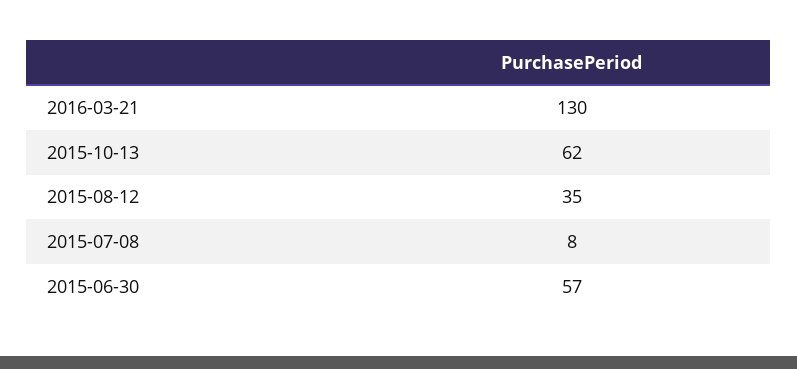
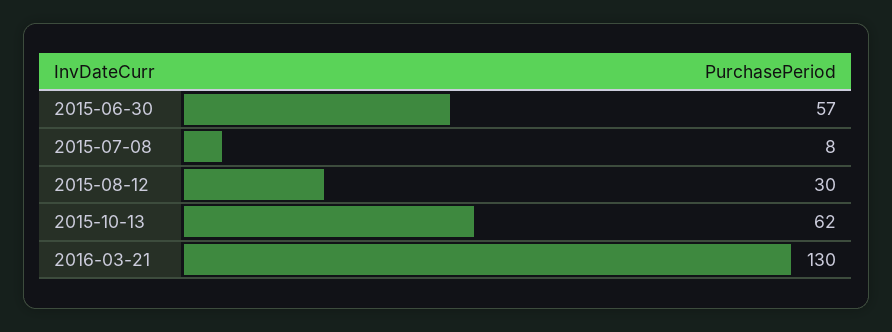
  {
    "2016-03-21": 130,
    "2015-10-13": 62,
-   "2015-08-12": 35,
+   "2015-08-12": 30,
    "2015-07-08": 8,
    "2015-06-30": 57
  }

